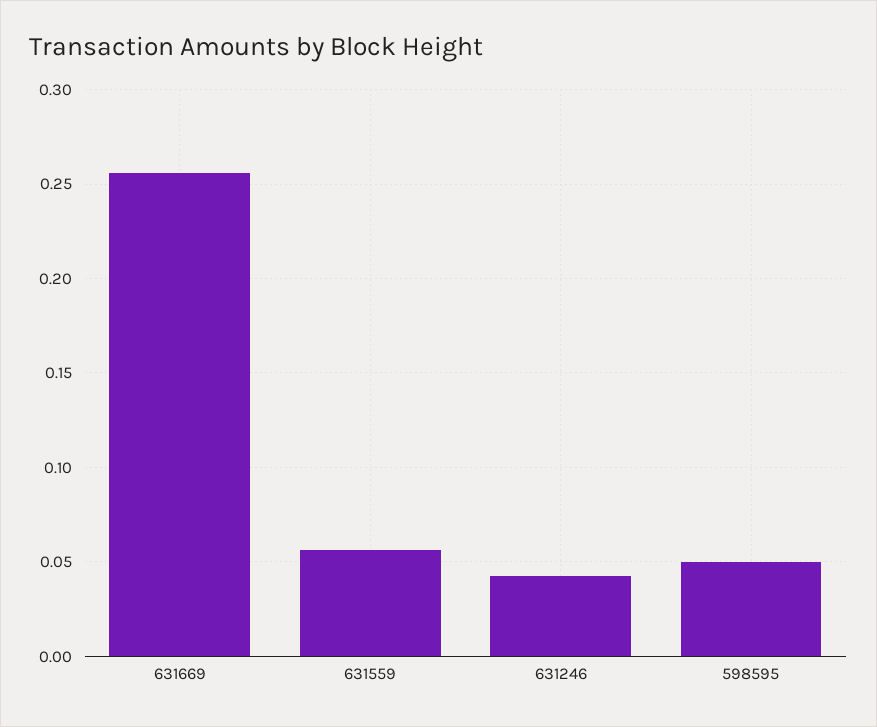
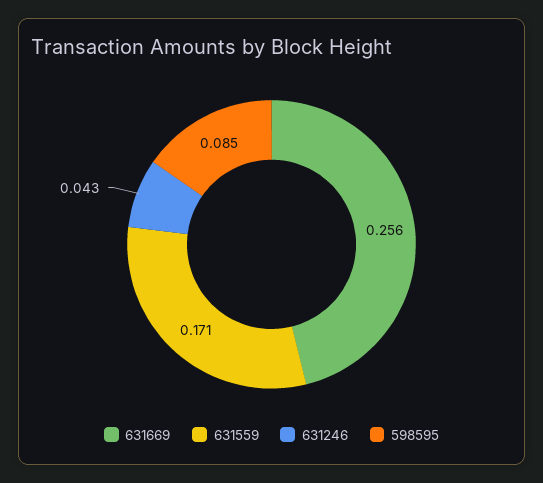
  {
    "631669": 0.256,
-   "631559": 0.055,
+   "631559": 0.171,
    "631246": 0.043,
-   "598595": 0.05
+   "598595": 0.085
  }

